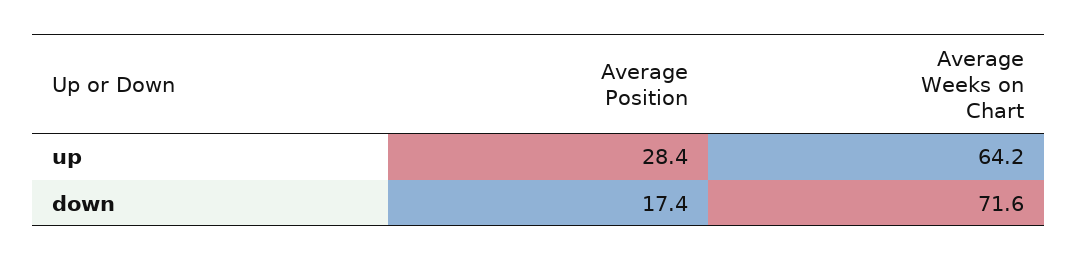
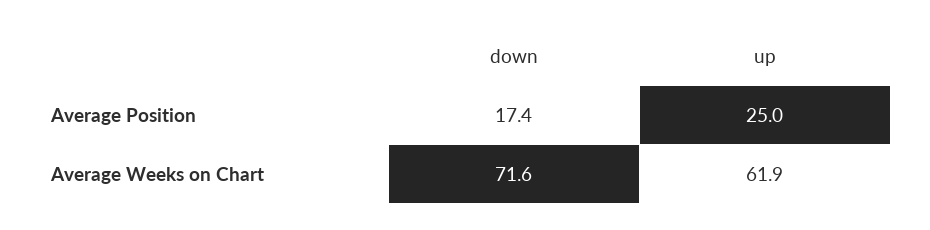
  {
    "Average Position": {
-     "up": 28.4,
+     "up": 25,
      "down": 17.4
    },
    "Average Weeks on Chart": {
-     "up": 64.2,
+     "up": 61.9,
      "down": 71.6
    }
  }

